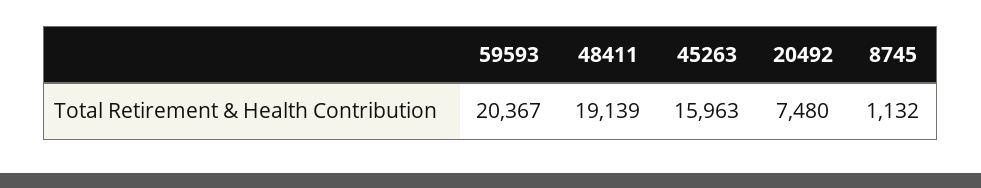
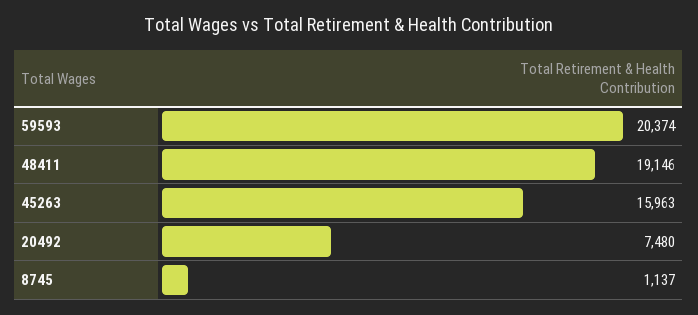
  {
-   "59593": 20367,
+   "59593": 20374,
-   "48411": 19139,
+   "48411": 19146,
    "45263": 15963,
    "20492": 7480,
-   "8745": 1132
+   "8745": 1137
  }

